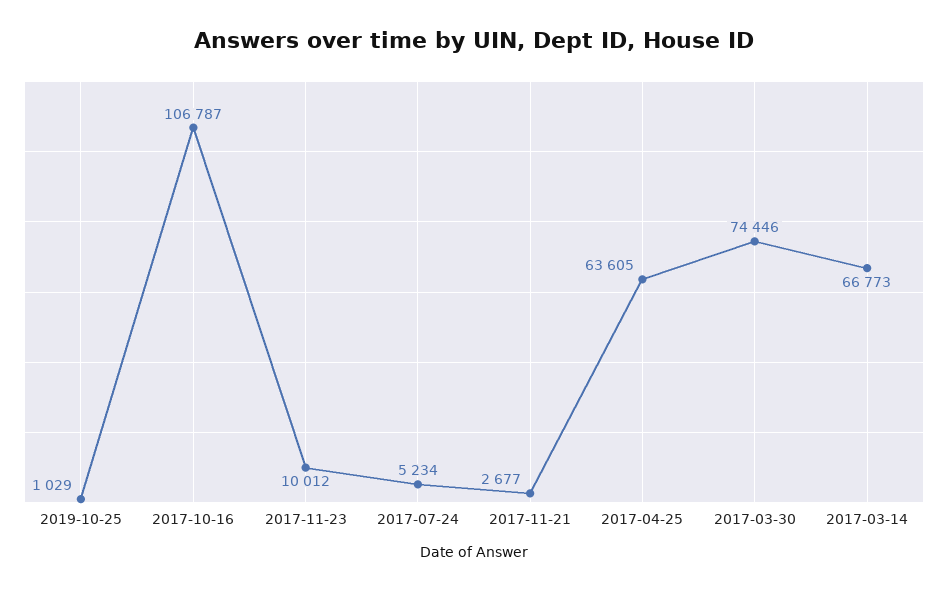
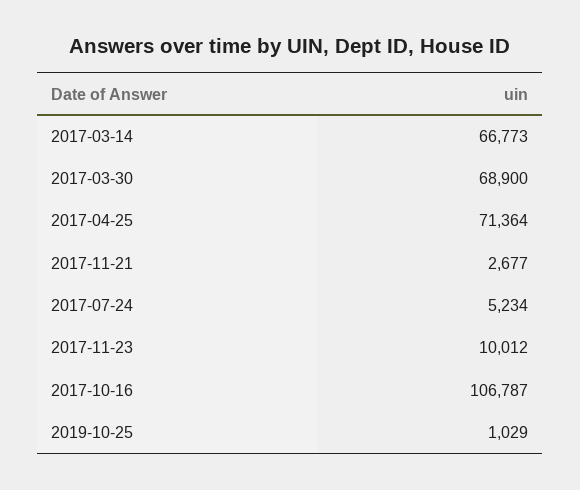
  {
    "2019-10-25": 1029,
    "2017-10-16": 106787,
    "2017-11-23": 10012,
    "2017-07-24": 5234,
    "2017-11-21": 2677,
-   "2017-04-25": 63605,
+   "2017-04-25": 71364,
-   "2017-03-30": 74446,
+   "2017-03-30": 68900,
    "2017-03-14": 66773
  }

